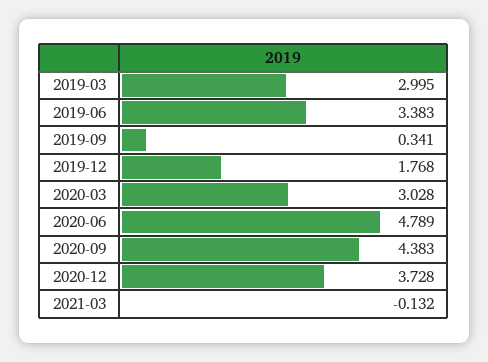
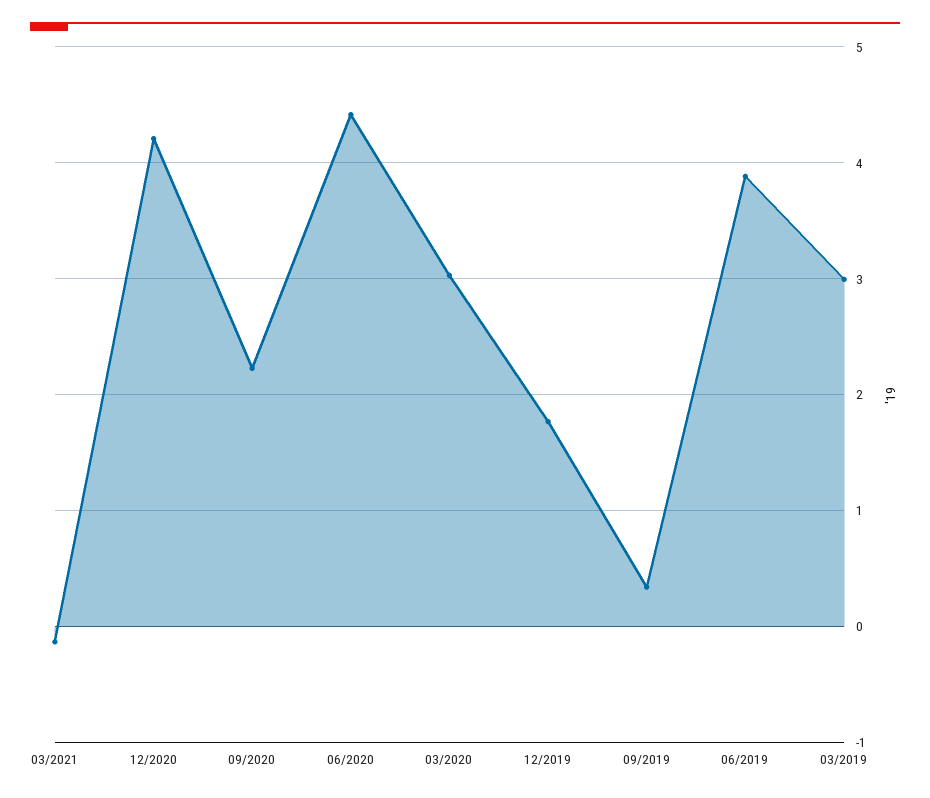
  {
    "2019-03": 2.995,
-   "2019-06": 3.383,
+   "2019-06": 3.9,
    "2019-09": 0.341,
    "2019-12": 1.768,
    "2020-03": 3.028,
-   "2020-06": 4.789,
+   "2020-06": 4.4,
-   "2020-09": 4.383,
+   "2020-09": 2.2,
-   "2020-12": 3.728,
+   "2020-12": 4.2,
    "2021-03": -0.132
  }

